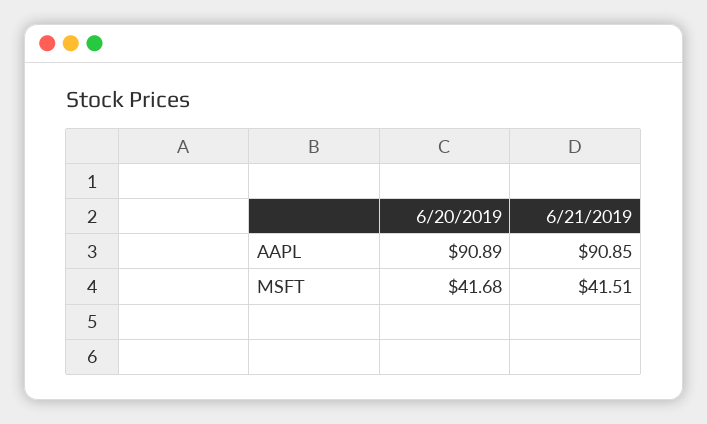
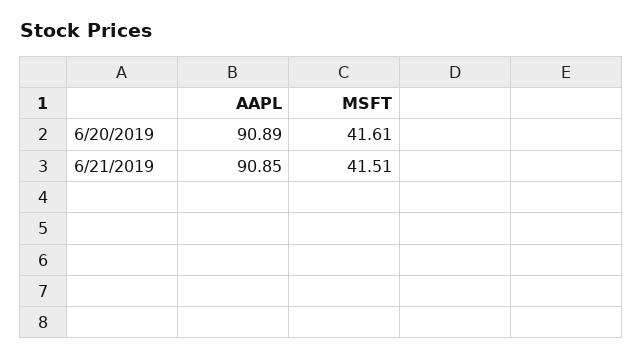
  {
    "6/20/2019": {
      "AAPL": 90.89,
-     "MSFT": 41.68
+     "MSFT": 41.61
    },
    "6/21/2019": {
      "AAPL": 90.85,
      "MSFT": 41.51
    }
  }

